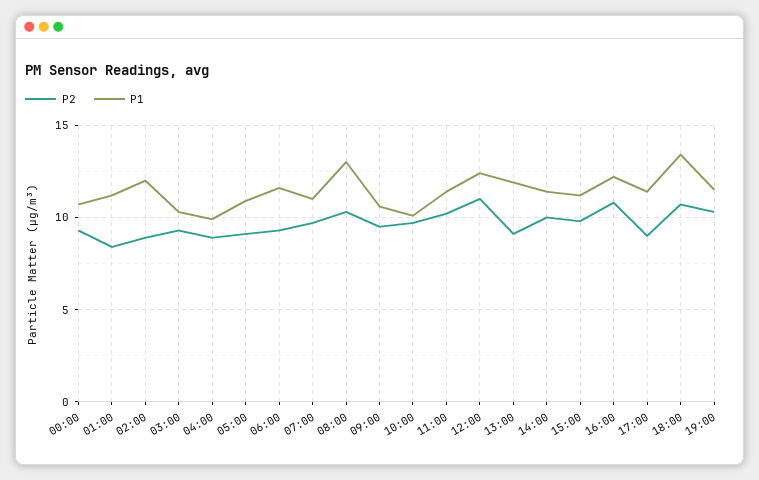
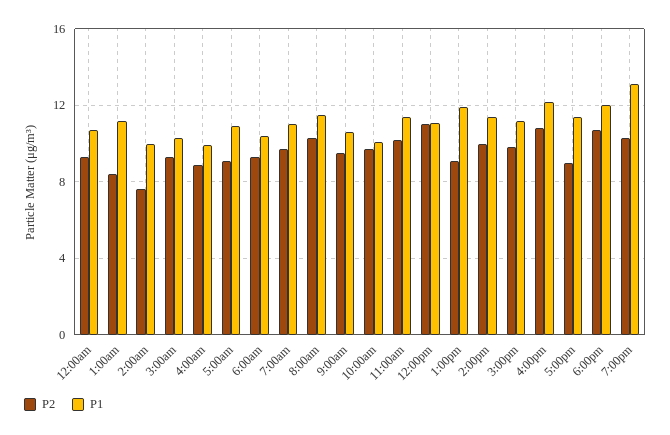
  {
    "P2": {
      "00:00": 9.5,
      "01:00": 8.5,
-     "02:00": 9,
+     "02:00": 7.5,
      "03:00": 9.5,
      "04:00": 9,
      "05:00": 9,
      "06:00": 9.5,
      "07:00": 9.5,
      "08:00": 10.5,
      "09:00": 9.5,
      "10:00": 9.5,
      "11:00": 10,
      "12:00": 11,
      "13:00": 9,
      "14:00": 10,
      "15:00": 10,
      "16:00": 11,
      "17:00": 9,
      "18:00": 10.5,
      "19:00": 10.5
    },
    "P1": {
      "00:00": 10.5,
      "01:00": 11,
-     "02:00": 12,
+     "02:00": 10,
      "03:00": 10.5,
      "04:00": 10,
      "05:00": 11,
-     "06:00": 11.5,
+     "06:00": 10.5,
      "07:00": 11,
-     "08:00": 13,
+     "08:00": 11.5,
      "09:00": 10.5,
      "10:00": 10,
      "11:00": 11.5,
-     "12:00": 12.5,
+     "12:00": 11,
      "13:00": 12,
      "14:00": 11.5,
      "15:00": 11,
      "16:00": 12,
      "17:00": 11.5,
-     "18:00": 13.5,
+     "18:00": 12,
-     "19:00": 11.5
+     "19:00": 13
    }
  }

